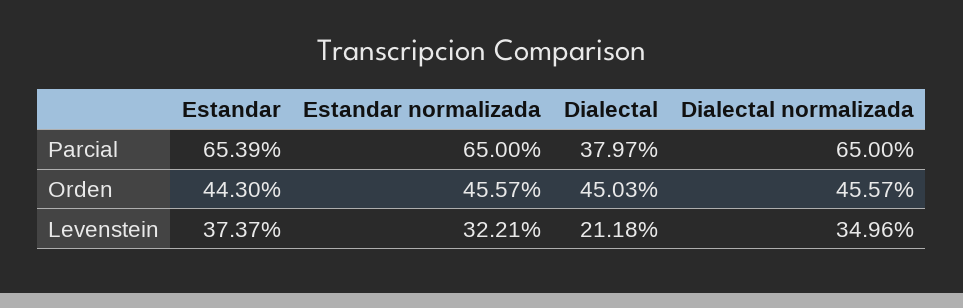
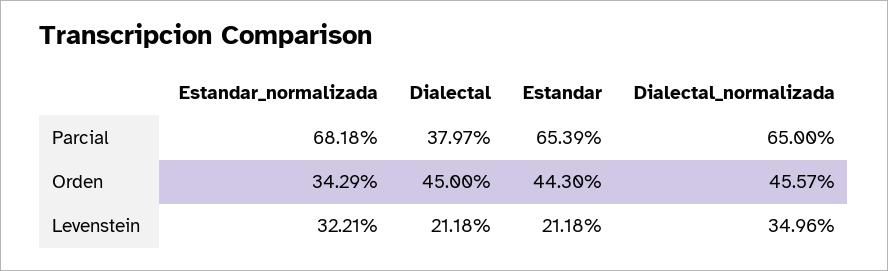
  {
    "Estandar": {
      "Parcial": 65.39,
      "Orden": 44.3,
-     "Levenstein": 37.37
+     "Levenstein": 21.18
    },
    "Estandar normalizada": {
-     "Parcial": 65,
+     "Parcial": 68.18,
-     "Orden": 45.57,
+     "Orden": 34.29,
      "Levenstein": 32.21
    },
    "Dialectal": {
      "Parcial": 37.97,
-     "Orden": 45.03,
+     "Orden": 45,
      "Levenstein": 21.18
    },
    "Dialectal normalizada": {
      "Parcial": 65,
      "Orden": 45.57,
      "Levenstein": 34.96
    }
  }

